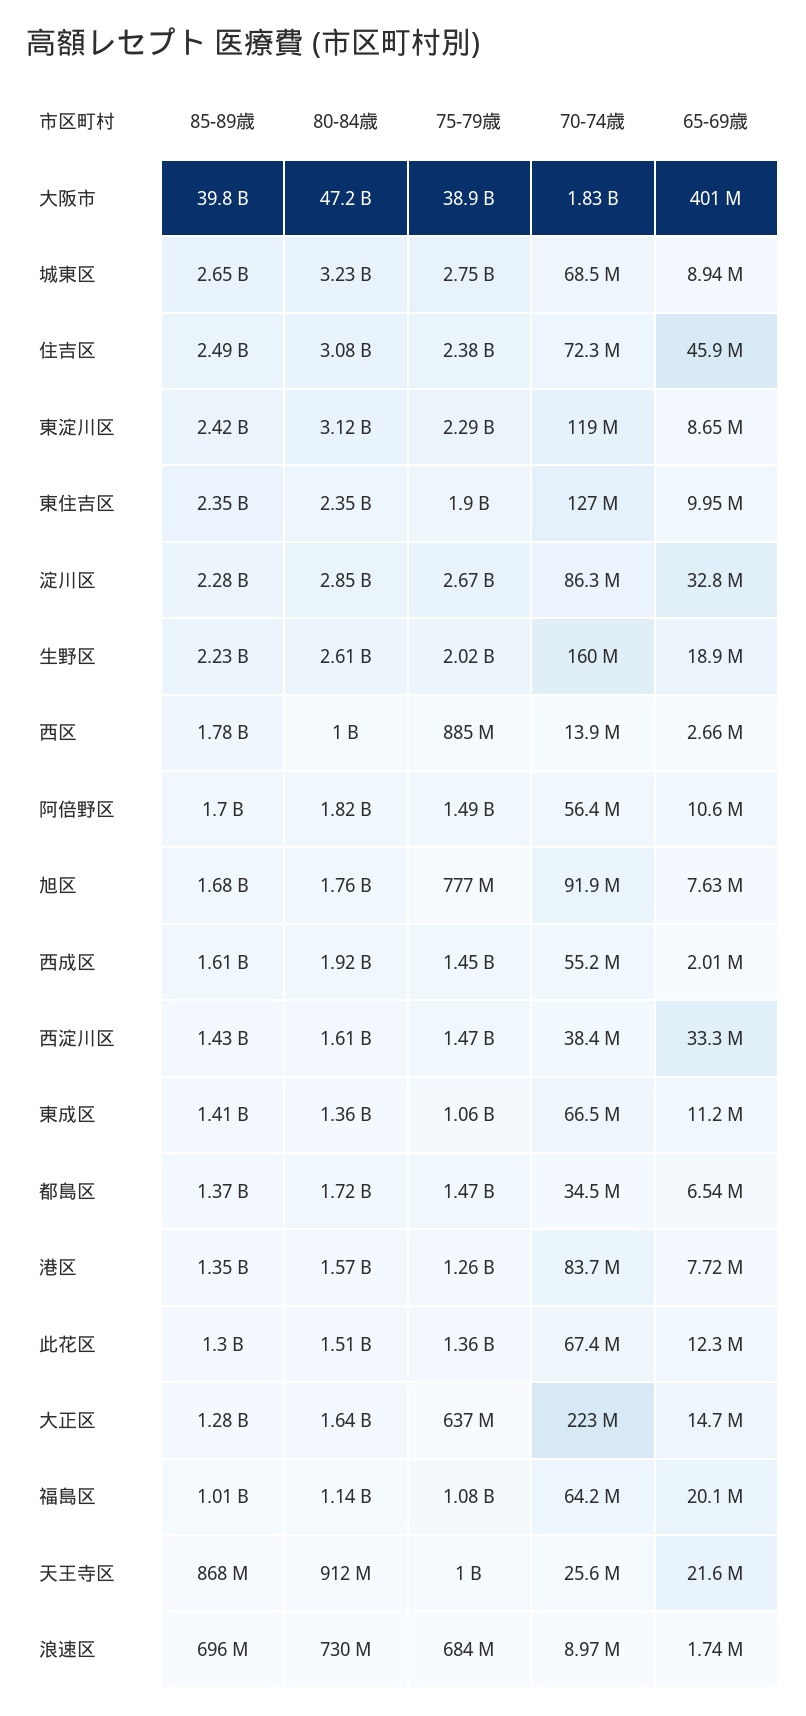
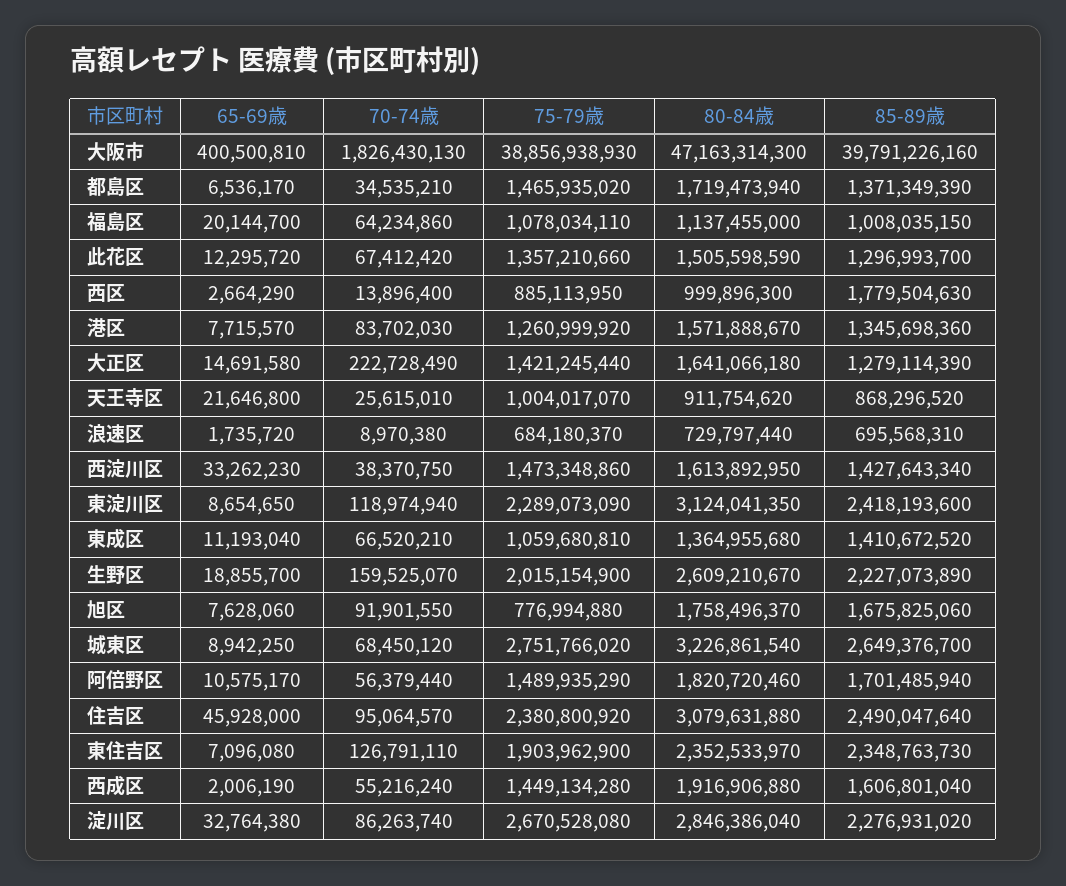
  {
    "85-89歳": {
      "大阪市": 39791226160,
      "城東区": 2649376700,
      "住吉区": 2490047640,
      "東淀川区": 2418193600,
      "東住吉区": 2348763730,
      "淀川区": 2276931020,
      "生野区": 2227073890,
      "西区": 1779504630,
      "阿倍野区": 1701485940,
      "旭区": 1675825060,
      "西成区": 1606801040,
      "西淀川区": 1427643340,
      "東成区": 1410672520,
      "都島区": 1371349390,
      "港区": 1345698360,
      "此花区": 1296993700,
      "大正区": 1279114390,
      "福島区": 1008035150,
      "天王寺区": 868296520,
      "浪速区": 695568310
    },
    "80-84歳": {
      "大阪市": 47163314300,
      "城東区": 3226861540,
      "住吉区": 3079631880,
      "東淀川区": 3124041350,
      "東住吉区": 2352533970,
      "淀川区": 2846386040,
      "生野区": 2609210670,
      "西区": 999896300,
      "阿倍野区": 1820720460,
      "旭区": 1758496370,
      "西成区": 1916906880,
      "西淀川区": 1613892950,
      "東成区": 1364955680,
      "都島区": 1719473940,
      "港区": 1571888670,
      "此花区": 1505598590,
      "大正区": 1641066180,
      "福島区": 1137455000,
      "天王寺区": 911754620,
      "浪速区": 729797440
    },
    "75-79歳": {
      "大阪市": 38856938930,
      "城東区": 2751766020,
      "住吉区": 2380800920,
      "東淀川区": 2289073090,
      "東住吉区": 1903962900,
      "淀川区": 2670528080,
      "生野区": 2015154900,
      "西区": 885113950,
      "阿倍野区": 1489935290,
      "旭区": 776994880,
      "西成区": 1449134280,
      "西淀川区": 1473348860,
      "東成区": 1059680810,
      "都島区": 1465935020,
      "港区": 1260999920,
      "此花区": 1357210660,
-     "大正区": 637000000,
+     "大正区": 1421245440,
      "福島区": 1078034110,
      "天王寺区": 1004017070,
      "浪速区": 684180370
    },
    "70-74歳": {
      "大阪市": 1826430130,
      "城東区": 68450120,
-     "住吉区": 72300000,
+     "住吉区": 95064570,
      "東淀川区": 118974940,
      "東住吉区": 126791110,
      "淀川区": 86263740,
      "生野区": 159525070,
      "西区": 13896400,
      "阿倍野区": 56379440,
      "旭区": 91901550,
      "西成区": 55216240,
      "西淀川区": 38370750,
      "東成区": 66520210,
      "都島区": 34535210,
      "港区": 83702030,
      "此花区": 67412420,
      "大正区": 222728490,
      "福島区": 64234860,
      "天王寺区": 25615010,
      "浪速区": 8970380
    },
    "65-69歳": {
      "大阪市": 400500810,
      "城東区": 8942250,
      "住吉区": 45928000,
      "東淀川区": 8654650,
-     "東住吉区": 9950000,
+     "東住吉区": 7096080,
      "淀川区": 32764380,
      "生野区": 18855700,
      "西区": 2664290,
      "阿倍野区": 10575170,
      "旭区": 7628060,
      "西成区": 2006190,
      "西淀川区": 33262230,
      "東成区": 11193040,
      "都島区": 6536170,
      "港区": 7715570,
      "此花区": 12295720,
      "大正区": 14691580,
      "福島区": 20144700,
      "天王寺区": 21646800,
      "浪速区": 1735720
    }
  }

